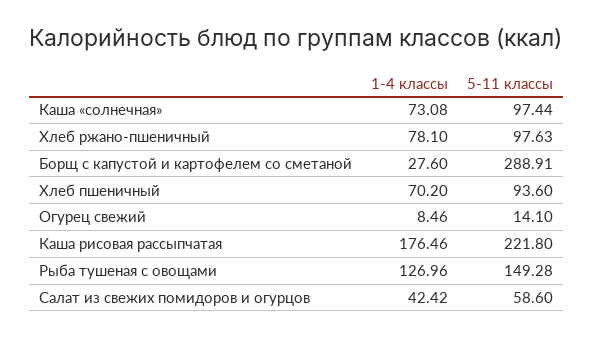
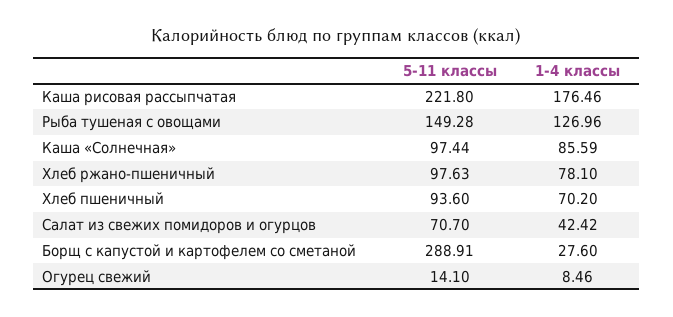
  {
    "1-4 классы": {
-     "Каша «солнечная»": 73.08,
+     "Каша «солнечная»": 85.59,
      "Хлеб ржано-пшеничный": 78.1,
      "Борщ с капустой и картофелем со сметаной": 27.6,
      "Хлеб пшеничный": 70.2,
      "Огурец свежий": 8.46,
      "Каша рисовая рассыпчатая": 176.46,
      "Рыба тушеная с овощами": 126.96,
      "Салат из свежих помидоров и огурцов": 42.42
    },
    "5-11 классы": {
      "Каша «солнечная»": 97.44,
      "Хлеб ржано-пшеничный": 97.63,
      "Борщ с капустой и картофелем со сметаной": 288.91,
      "Хлеб пшеничный": 93.6,
      "Огурец свежий": 14.1,
      "Каша рисовая рассыпчатая": 221.8,
      "Рыба тушеная с овощами": 149.28,
-     "Салат из свежих помидоров и огурцов": 58.6
+     "Салат из свежих помидоров и огурцов": 70.7
    }
  }

